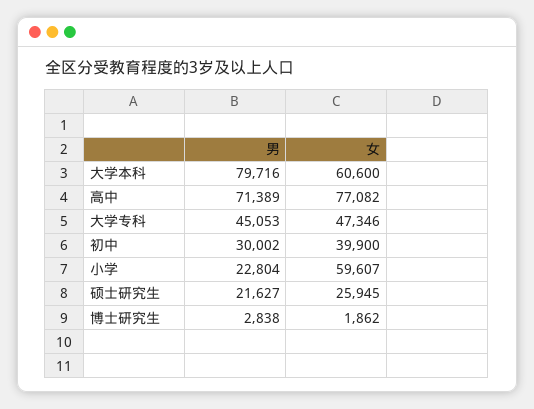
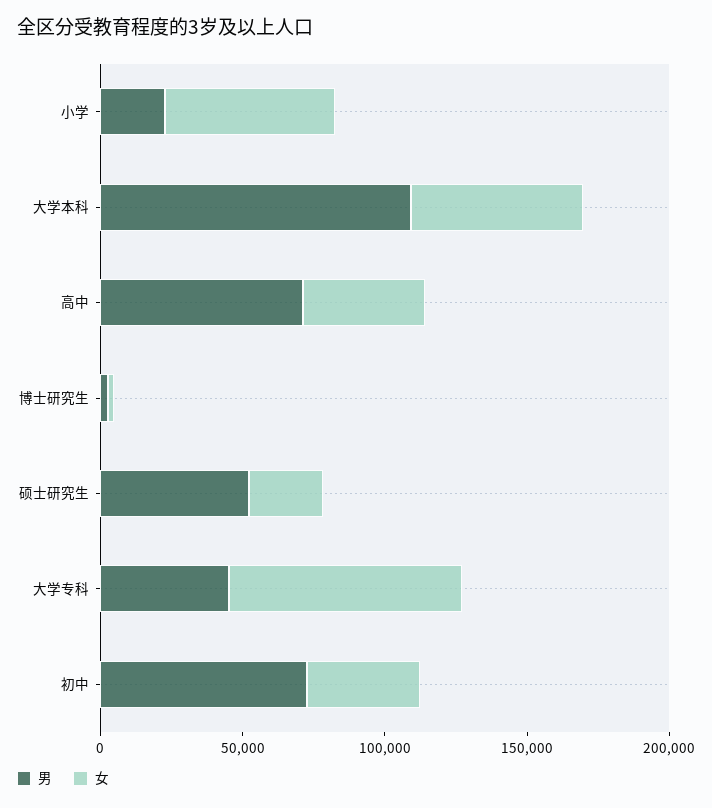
  {
    "男": {
-     "大学本科": 79716,
+     "大学本科": 110000,
      "高中": 71389,
      "大学专科": 45053,
-     "初中": 30002,
+     "初中": 70000,
      "小学": 22804,
-     "硕士研究生": 21627,
+     "硕士研究生": 50000,
      "博士研究生": 2838
    },
    "女": {
      "大学本科": 60600,
-     "高中": 77082,
+     "高中": 40000,
-     "大学专科": 47346,
+     "大学专科": 80000,
      "初中": 39900,
      "小学": 59607,
      "硕士研究生": 25945,
      "博士研究生": 1862
    }
  }

